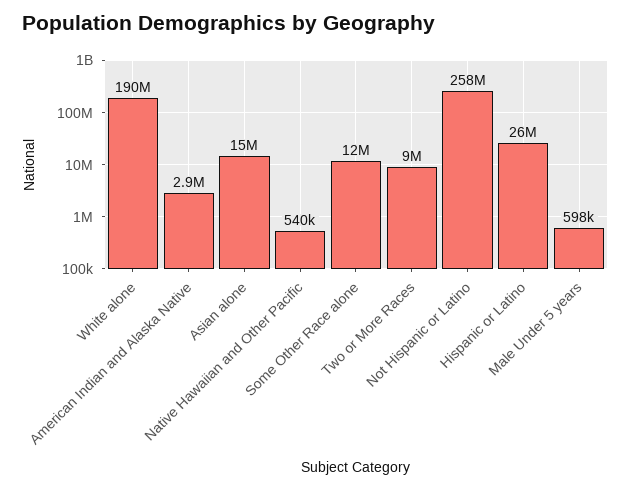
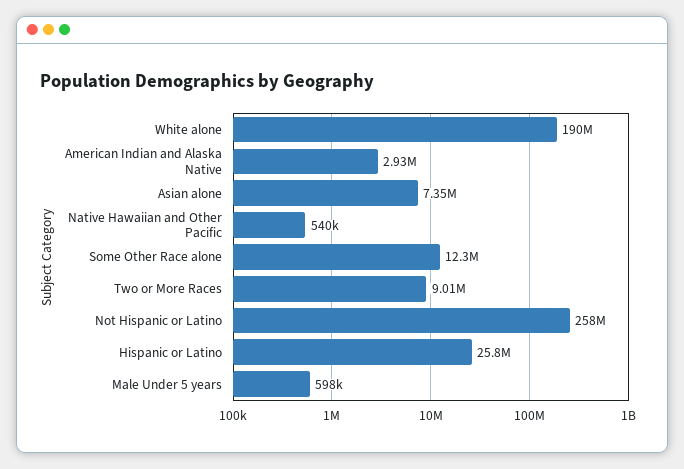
  {
    "White alone": 190000000,
    "American Indian and Alaska Native": 2930000,
-   "Asian alone": 15000000,
+   "Asian alone": 7350000,
    "Native Hawaiian and Other Pacific": 540000,
    "Some Other Race alone": 12300000,
    "Two or More Races": 9010000,
    "Not Hispanic or Latino": 258000000,
    "Hispanic or Latino": 25800000,
    "Male Under 5 years": 598000
  }

